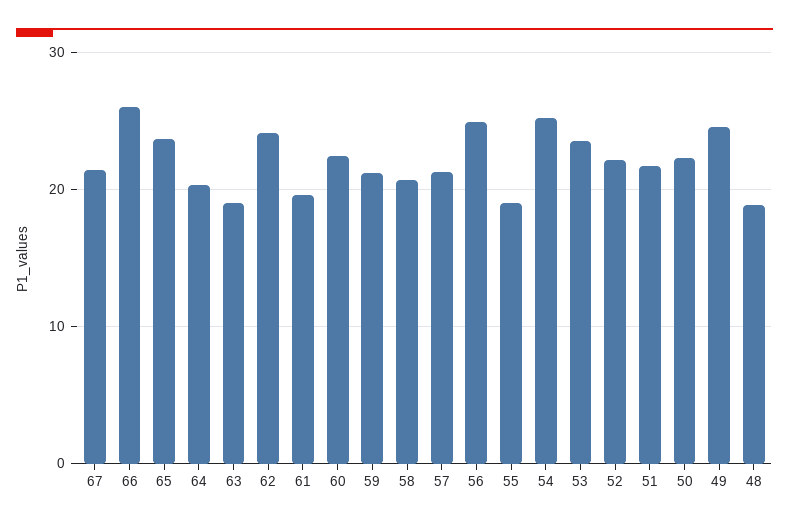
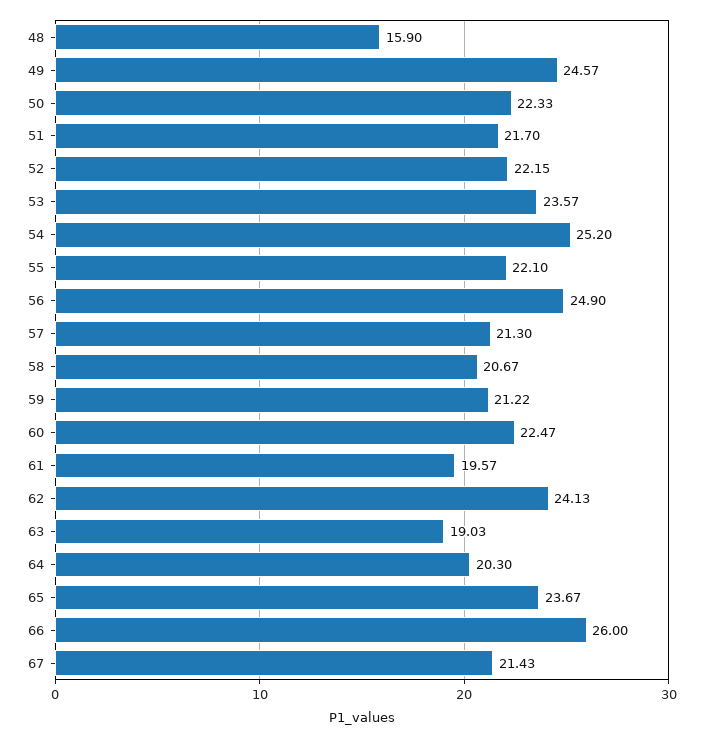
  {
    "67": 21.43,
    "66": 26,
    "65": 23.67,
    "64": 20.3,
    "63": 19.03,
    "62": 24.13,
    "61": 19.57,
    "60": 22.47,
    "59": 21.22,
    "58": 20.67,
    "57": 21.3,
    "56": 24.9,
-   "55": 19,
+   "55": 22.1,
    "54": 25.2,
    "53": 23.57,
    "52": 22.15,
    "51": 21.7,
    "50": 22.33,
    "49": 24.57,
-   "48": 19
+   "48": 15.9
  }

